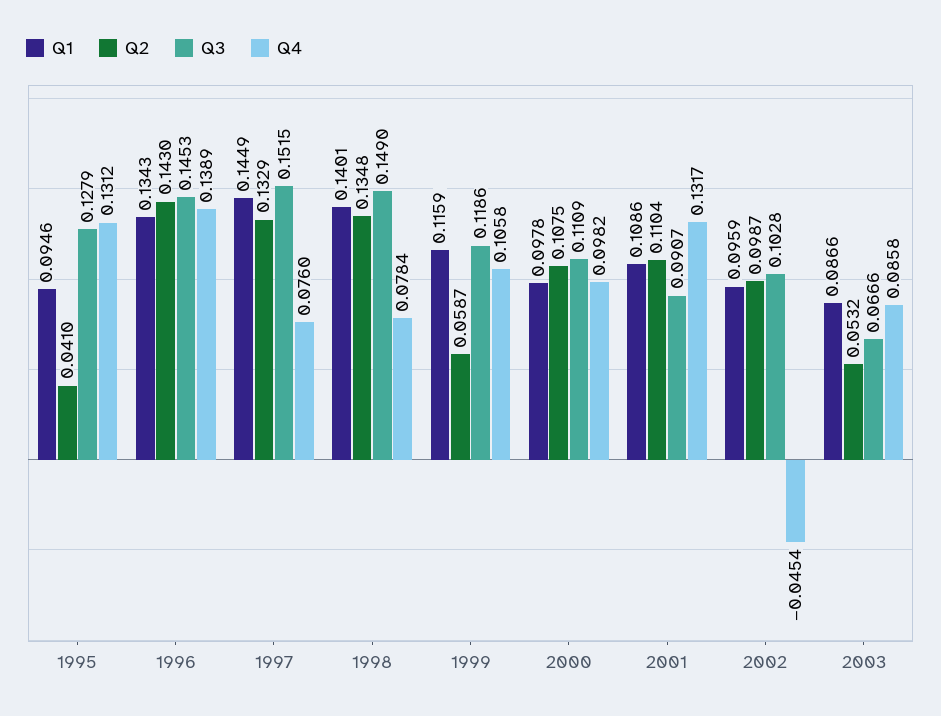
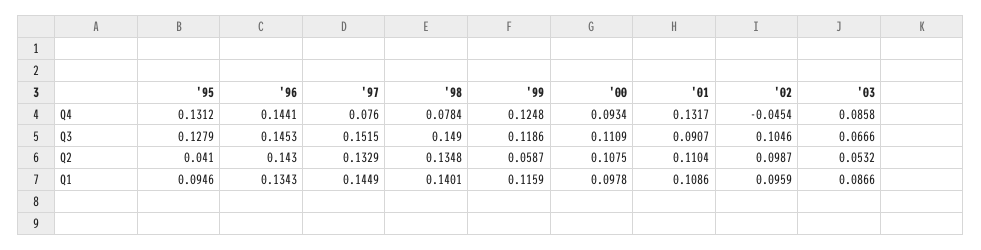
  {
    "Q1": {
      "1995": 0.0946,
      "1996": 0.1343,
      "1997": 0.1449,
      "1998": 0.1401,
      "1999": 0.1159,
      "2000": 0.0978,
      "2001": 0.1086,
      "2002": 0.0959,
      "2003": 0.0866
    },
    "Q2": {
      "1995": 0.041,
      "1996": 0.143,
      "1997": 0.1329,
      "1998": 0.1348,
      "1999": 0.0587,
      "2000": 0.1075,
      "2001": 0.1104,
      "2002": 0.0987,
      "2003": 0.0532
    },
    "Q3": {
      "1995": 0.1279,
      "1996": 0.1453,
      "1997": 0.1515,
      "1998": 0.149,
      "1999": 0.1186,
      "2000": 0.1109,
      "2001": 0.0907,
-     "2002": 0.1028,
+     "2002": 0.1046,
      "2003": 0.0666
    },
    "Q4": {
      "1995": 0.1312,
-     "1996": 0.1389,
+     "1996": 0.1441,
      "1997": 0.076,
      "1998": 0.0784,
-     "1999": 0.1058,
+     "1999": 0.1248,
-     "2000": 0.0982,
+     "2000": 0.0934,
      "2001": 0.1317,
      "2002": -0.0454,
      "2003": 0.0858
    }
  }

